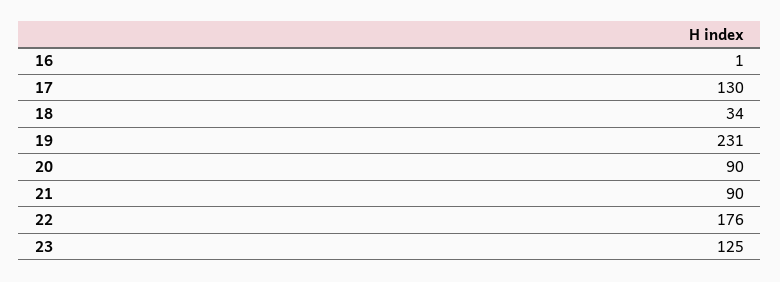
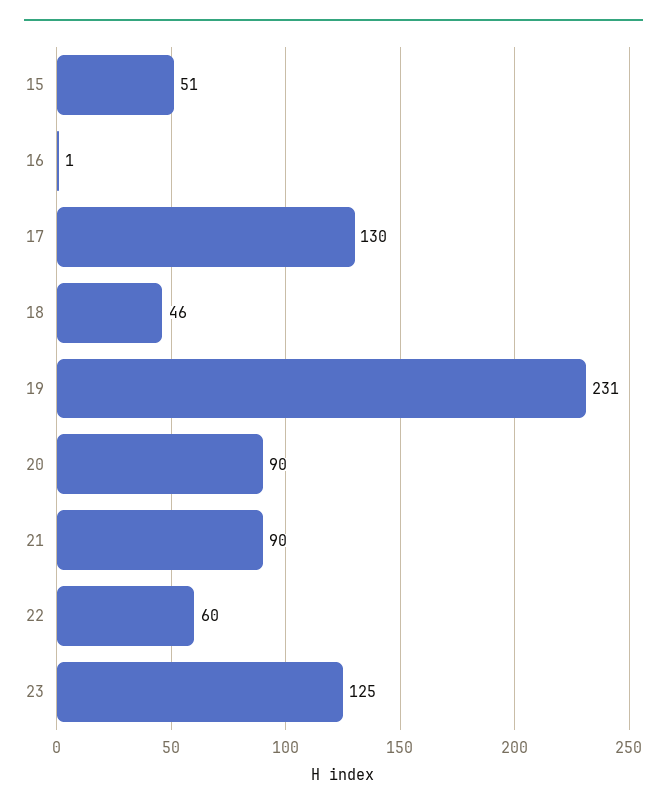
  {
    "16": 1,
    "17": 130,
-   "18": 34,
+   "18": 46,
    "19": 231,
    "20": 90,
    "21": 90,
-   "22": 176,
+   "22": 60,
-   "23": 125
+   "23": 125,
+   "15": 51
  }

